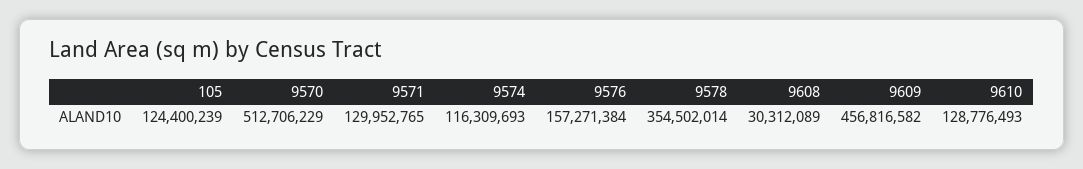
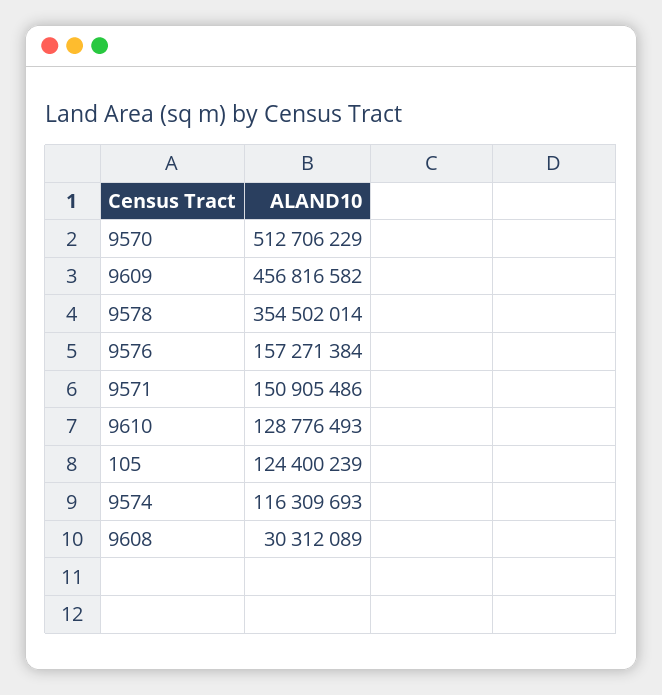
  {
    "105": 124400239,
    "9570": 512706229,
-   "9571": 129952765,
+   "9571": 150905486,
    "9574": 116309693,
    "9576": 157271384,
    "9578": 354502014,
    "9608": 30312089,
    "9609": 456816582,
    "9610": 128776493
  }

